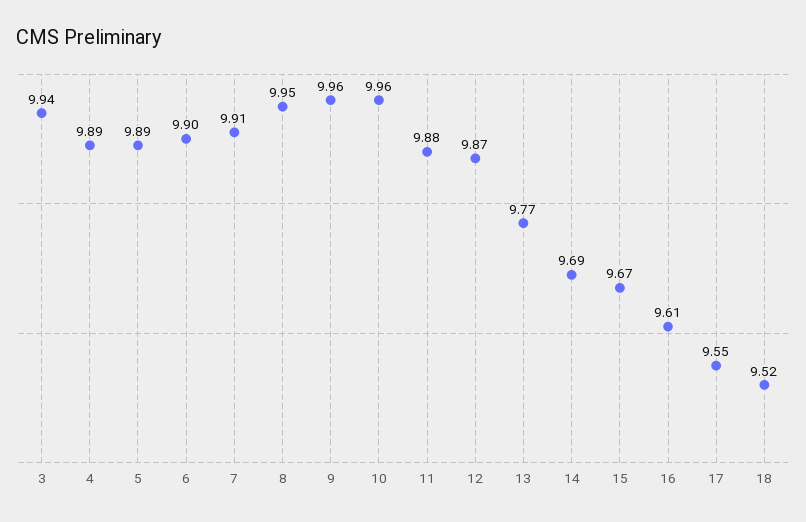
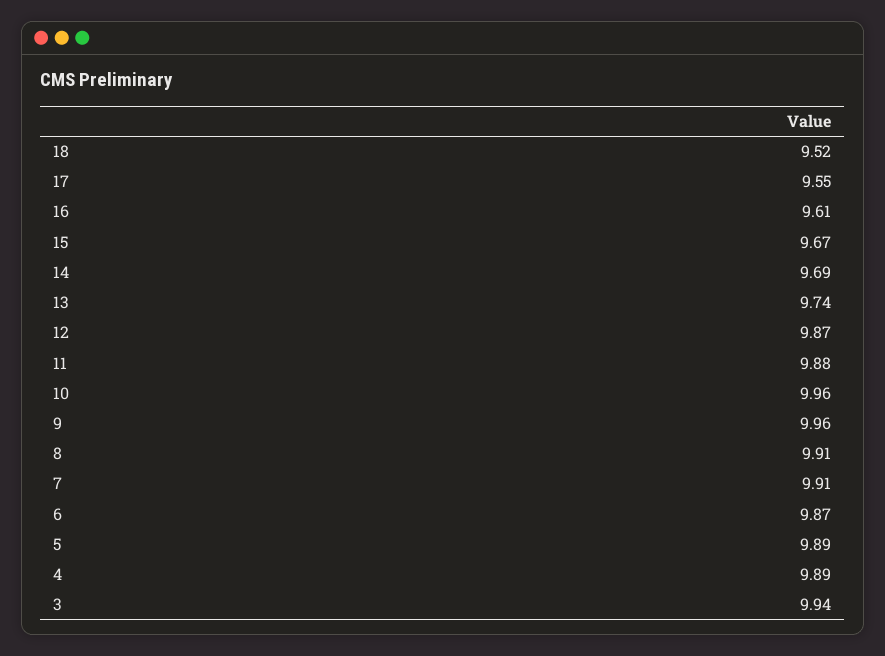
  {
    "3": 9.94,
    "4": 9.89,
    "5": 9.89,
-   "6": 9.9,
+   "6": 9.87,
    "7": 9.91,
-   "8": 9.95,
+   "8": 9.91,
    "9": 9.96,
    "10": 9.96,
    "11": 9.88,
    "12": 9.87,
-   "13": 9.77,
+   "13": 9.74,
    "14": 9.69,
    "15": 9.67,
    "16": 9.61,
    "17": 9.55,
    "18": 9.52
  }

